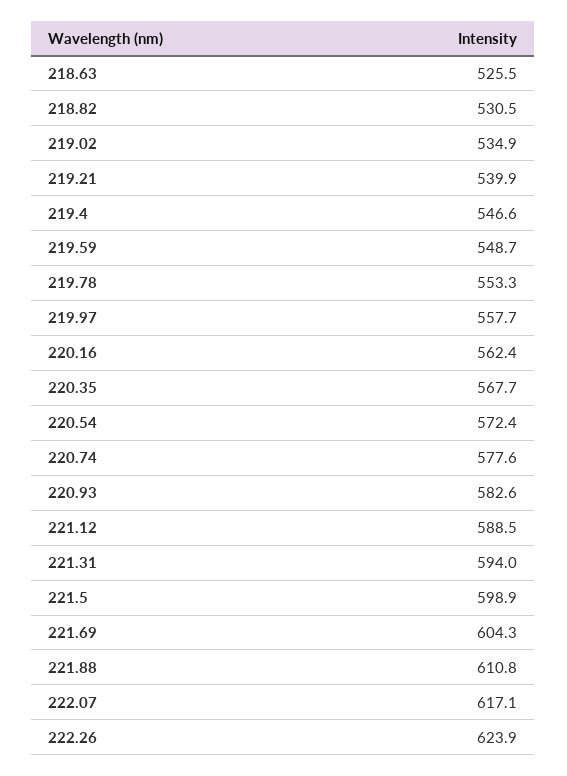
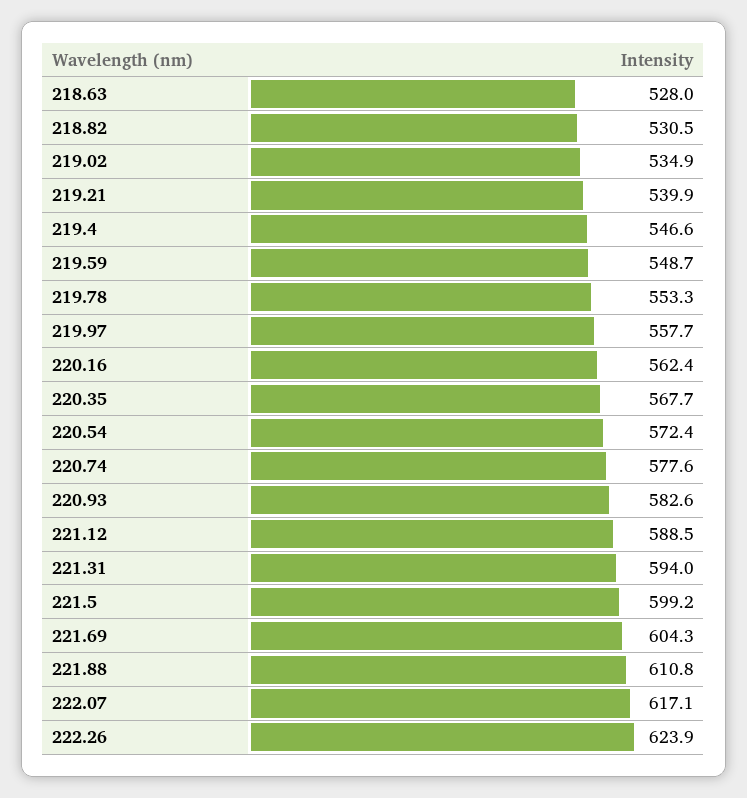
  {
-   "218.63": 525.5,
+   "218.63": 528,
    "218.82": 530.5,
    "219.02": 534.9,
    "219.21": 539.9,
    "219.4": 546.6,
    "219.59": 548.7,
    "219.78": 553.3,
    "219.97": 557.7,
    "220.16": 562.4,
    "220.35": 567.7,
    "220.54": 572.4,
    "220.74": 577.6,
    "220.93": 582.6,
    "221.12": 588.5,
    "221.31": 594,
-   "221.5": 598.9,
+   "221.5": 599.2,
    "221.69": 604.3,
    "221.88": 610.8,
    "222.07": 617.1,
    "222.26": 623.9
  }

